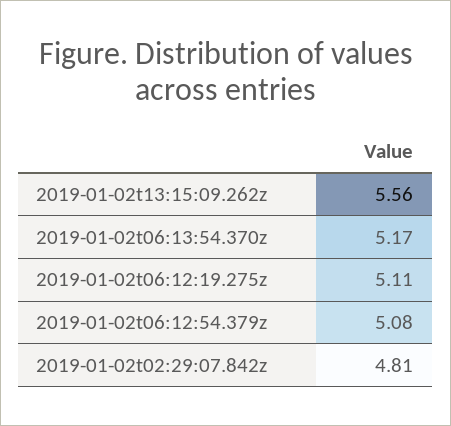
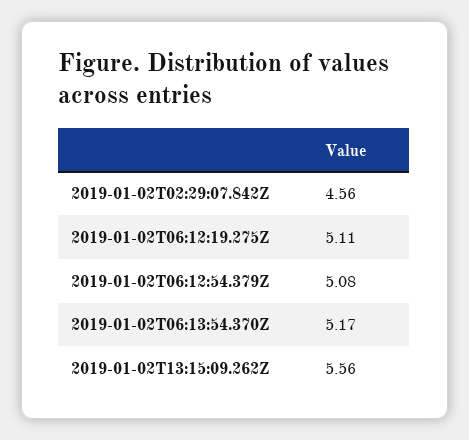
  {
    "2019-01-02t13:15:09.262z": 5.56,
    "2019-01-02t06:13:54.370z": 5.17,
    "2019-01-02t06:12:19.275z": 5.11,
    "2019-01-02t06:12:54.379z": 5.08,
-   "2019-01-02t02:29:07.842z": 4.81
+   "2019-01-02t02:29:07.842z": 4.56
  }

